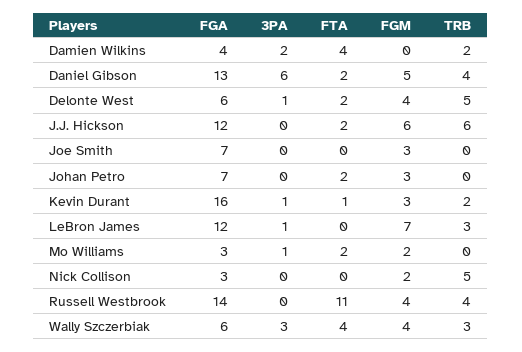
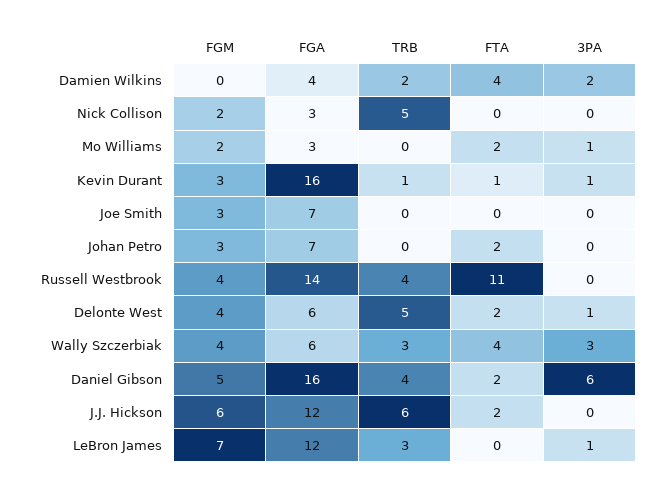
  {
    "FGA": {
      "Damien Wilkins": 4,
-     "Daniel Gibson": 13,
+     "Daniel Gibson": 16,
      "Delonte West": 6,
      "J.J. Hickson": 12,
      "Joe Smith": 7,
      "Johan Petro": 7,
      "Kevin Durant": 16,
      "LeBron James": 12,
      "Mo Williams": 3,
      "Nick Collison": 3,
      "Russell Westbrook": 14,
      "Wally Szczerbiak": 6
    },
    "3PA": {
      "Damien Wilkins": 2,
      "Daniel Gibson": 6,
      "Delonte West": 1,
      "J.J. Hickson": 0,
      "Joe Smith": 0,
      "Johan Petro": 0,
      "Kevin Durant": 1,
      "LeBron James": 1,
      "Mo Williams": 1,
      "Nick Collison": 0,
      "Russell Westbrook": 0,
      "Wally Szczerbiak": 3
    },
    "FTA": {
      "Damien Wilkins": 4,
      "Daniel Gibson": 2,
      "Delonte West": 2,
      "J.J. Hickson": 2,
      "Joe Smith": 0,
      "Johan Petro": 2,
      "Kevin Durant": 1,
      "LeBron James": 0,
      "Mo Williams": 2,
      "Nick Collison": 0,
      "Russell Westbrook": 11,
      "Wally Szczerbiak": 4
    },
    "FGM": {
      "Damien Wilkins": 0,
      "Daniel Gibson": 5,
      "Delonte West": 4,
      "J.J. Hickson": 6,
      "Joe Smith": 3,
      "Johan Petro": 3,
      "Kevin Durant": 3,
      "LeBron James": 7,
      "Mo Williams": 2,
      "Nick Collison": 2,
      "Russell Westbrook": 4,
      "Wally Szczerbiak": 4
    },
    "TRB": {
      "Damien Wilkins": 2,
      "Daniel Gibson": 4,
      "Delonte West": 5,
      "J.J. Hickson": 6,
      "Joe Smith": 0,
      "Johan Petro": 0,
-     "Kevin Durant": 2,
+     "Kevin Durant": 1,
      "LeBron James": 3,
      "Mo Williams": 0,
      "Nick Collison": 5,
      "Russell Westbrook": 4,
      "Wally Szczerbiak": 3
    }
  }

